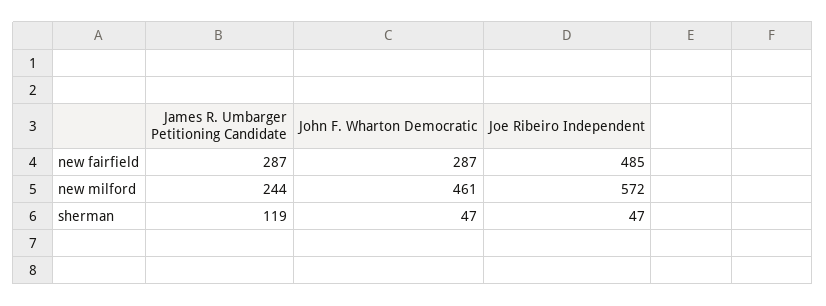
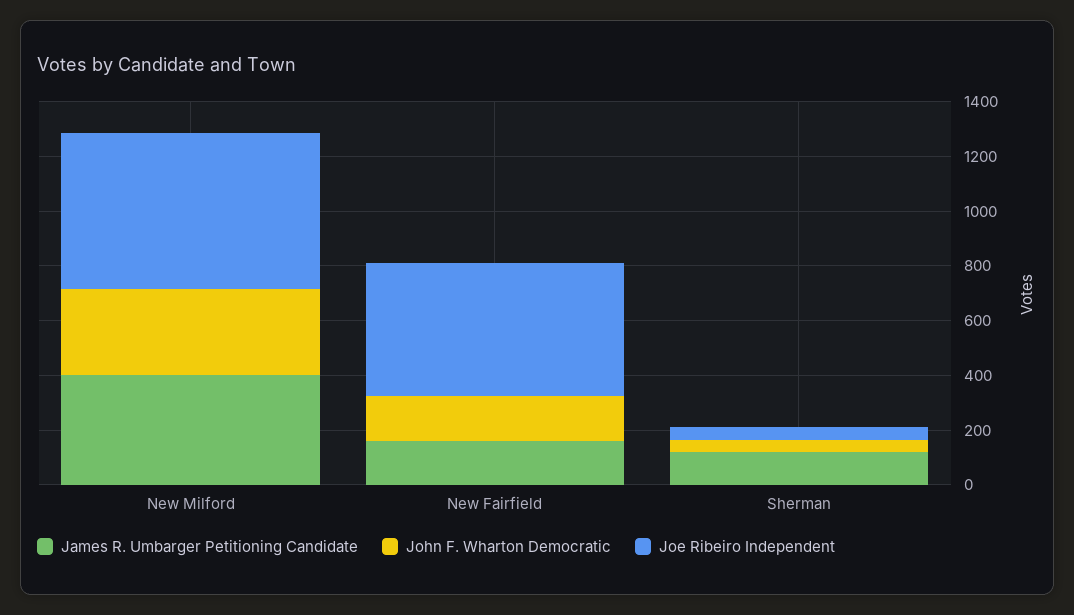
  {
    "James R. Umbarger Petitioning Candidate": {
-     "new fairfield": 287,
+     "new fairfield": 150,
-     "new milford": 244,
+     "new milford": 400,
      "sherman": 119
    },
    "John F. Wharton Democratic": {
-     "new fairfield": 287,
+     "new fairfield": 150,
-     "new milford": 461,
+     "new milford": 300,
      "sherman": 47
    },
    "Joe Ribeiro Independent": {
      "new fairfield": 485,
      "new milford": 572,
      "sherman": 47
    }
  }

